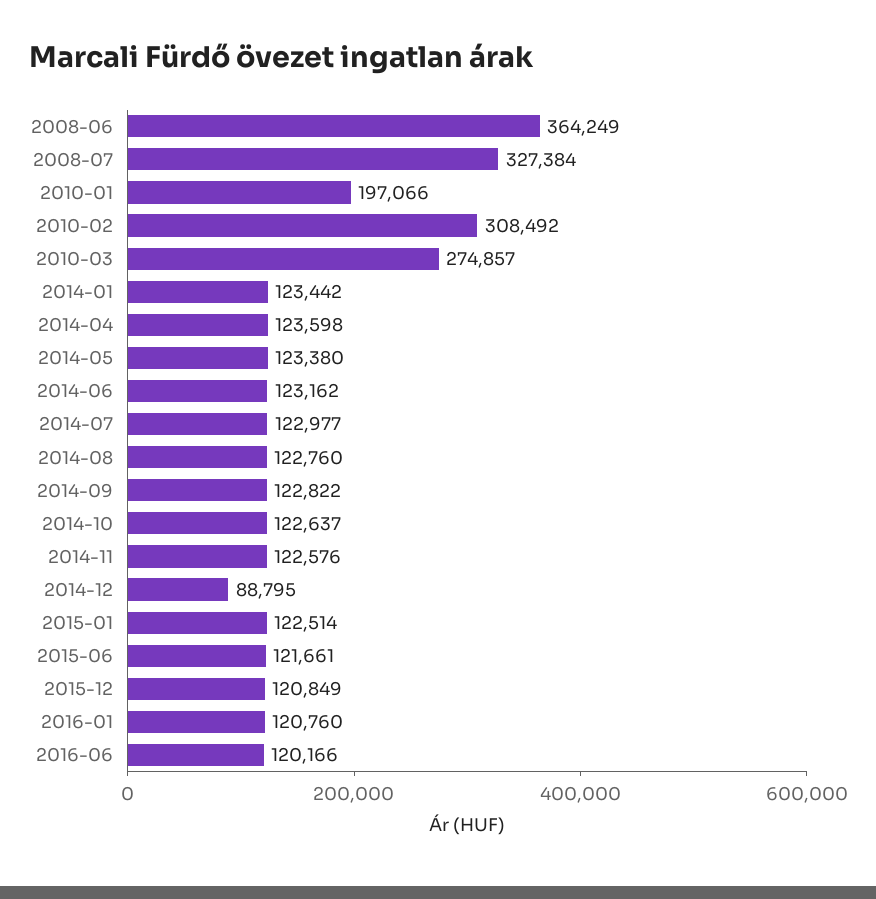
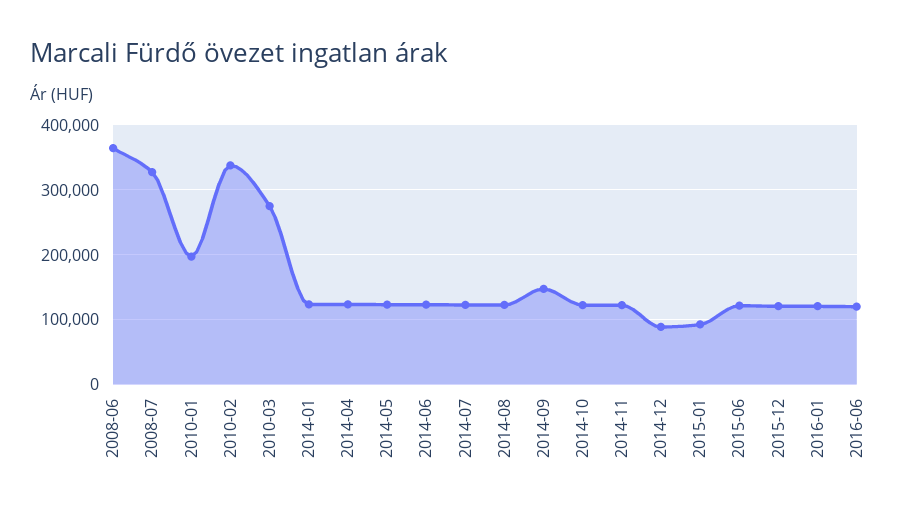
  {
    "2008-06": 364249,
    "2008-07": 327384,
    "2010-01": 197066,
-   "2010-02": 308492,
+   "2010-02": 340000,
    "2010-03": 274857,
    "2014-01": 123442,
    "2014-04": 123598,
    "2014-05": 123380,
    "2014-06": 123162,
    "2014-07": 122977,
    "2014-08": 122760,
-   "2014-09": 122822,
+   "2014-09": 150000,
    "2014-10": 122637,
    "2014-11": 122576,
    "2014-12": 88795,
-   "2015-01": 122514,
+   "2015-01": 90000,
    "2015-06": 121661,
    "2015-12": 120849,
    "2016-01": 120760,
    "2016-06": 120166
  }

